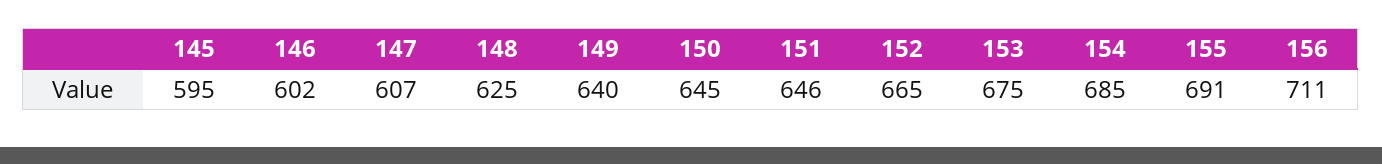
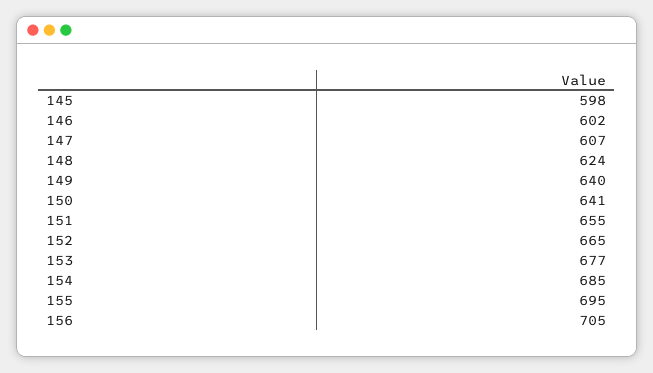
  {
-   "145": 595,
+   "145": 598,
    "146": 602,
    "147": 607,
-   "148": 625,
+   "148": 624,
    "149": 640,
-   "150": 645,
+   "150": 641,
-   "151": 646,
+   "151": 655,
    "152": 665,
-   "153": 675,
+   "153": 677,
    "154": 685,
-   "155": 691,
+   "155": 695,
-   "156": 711
+   "156": 705
  }

